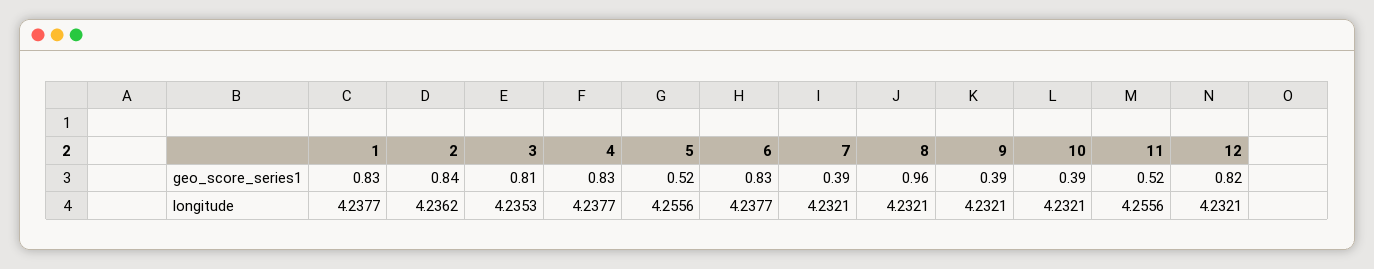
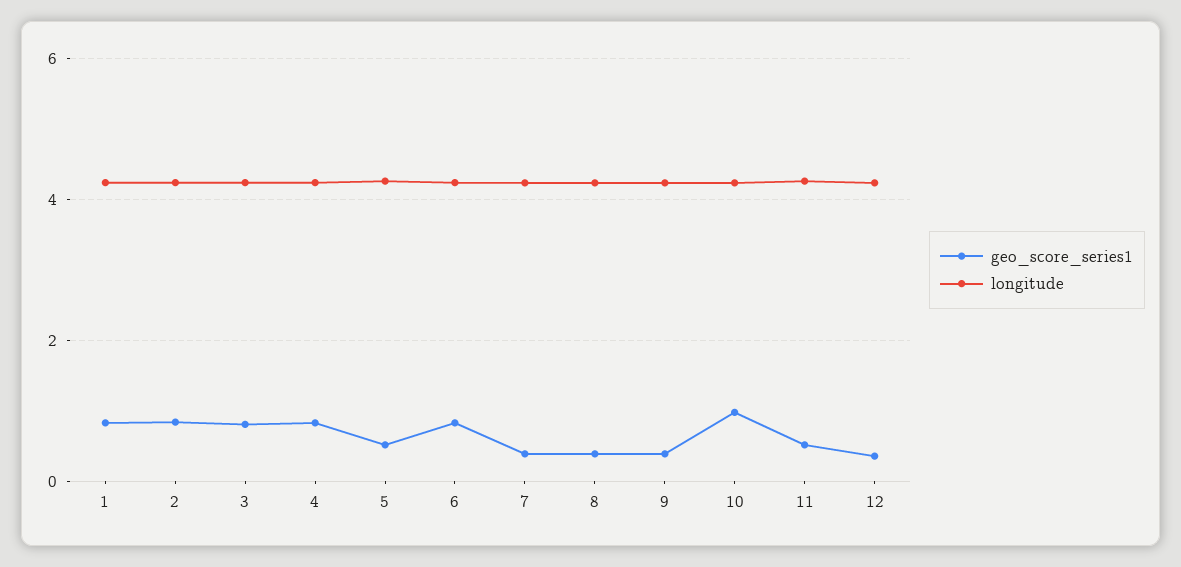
  {
    "geo_score_series1": {
      "1": 0.83,
      "2": 0.84,
      "3": 0.81,
      "4": 0.83,
      "5": 0.52,
      "6": 0.83,
      "7": 0.39,
-     "8": 0.96,
+     "8": 0.4,
      "9": 0.39,
-     "10": 0.39,
+     "10": 1,
      "11": 0.52,
-     "12": 0.82
+     "12": 0.4
    },
    "longitude": {
      "1": 4.2377,
      "2": 4.2362,
      "3": 4.2353,
      "4": 4.2377,
      "5": 4.2556,
      "6": 4.2377,
      "7": 4.2321,
      "8": 4.2321,
      "9": 4.2321,
      "10": 4.2321,
      "11": 4.2556,
      "12": 4.2321
    }
  }

